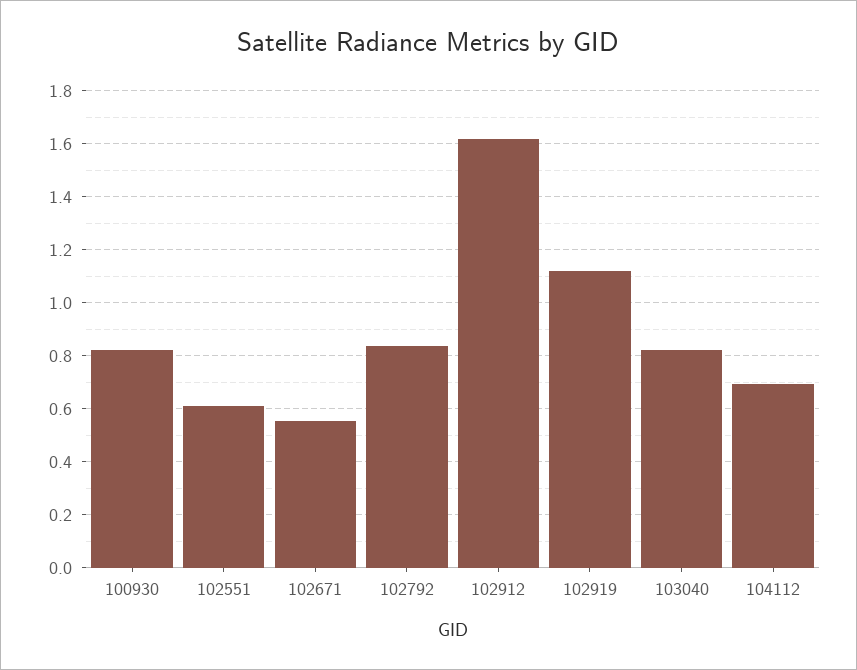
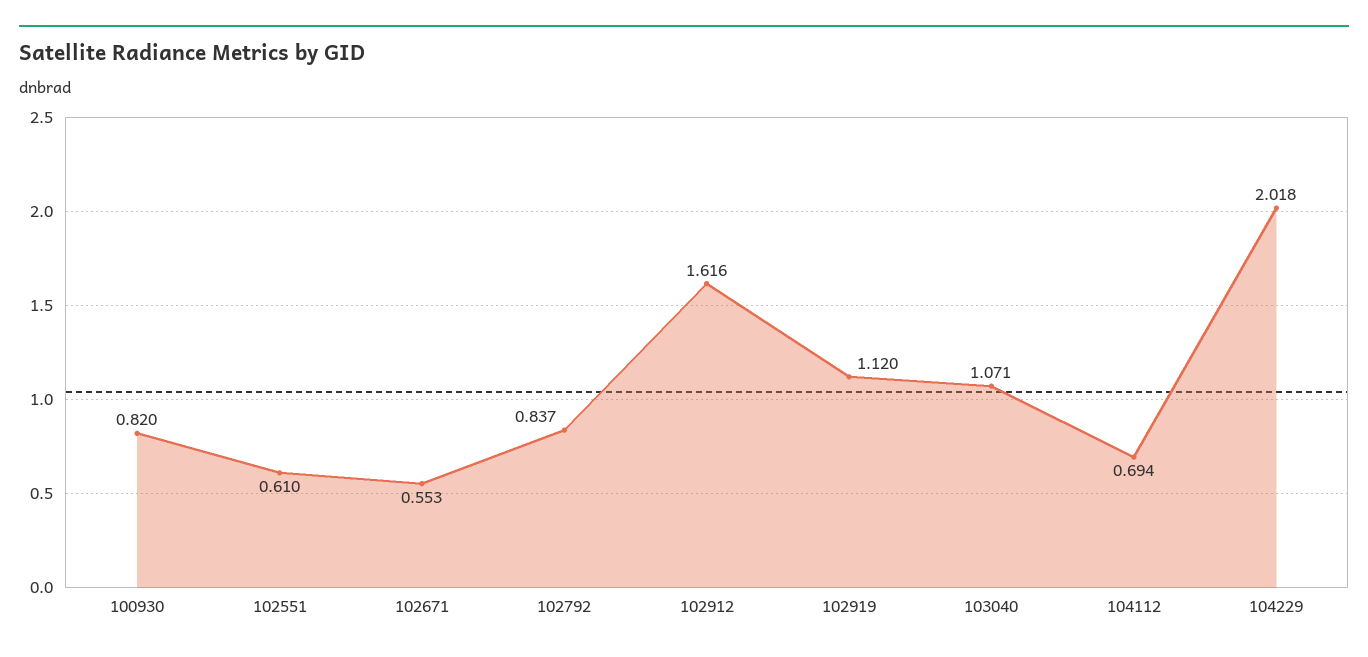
  {
    "100930": 0.82,
    "102551": 0.61,
    "102671": 0.553,
    "102792": 0.837,
    "102912": 1.616,
    "102919": 1.12,
-   "103040": 0.825,
+   "103040": 1.071,
-   "104112": 0.694
+   "104112": 0.694,
+   "104229": 2.018
  }

